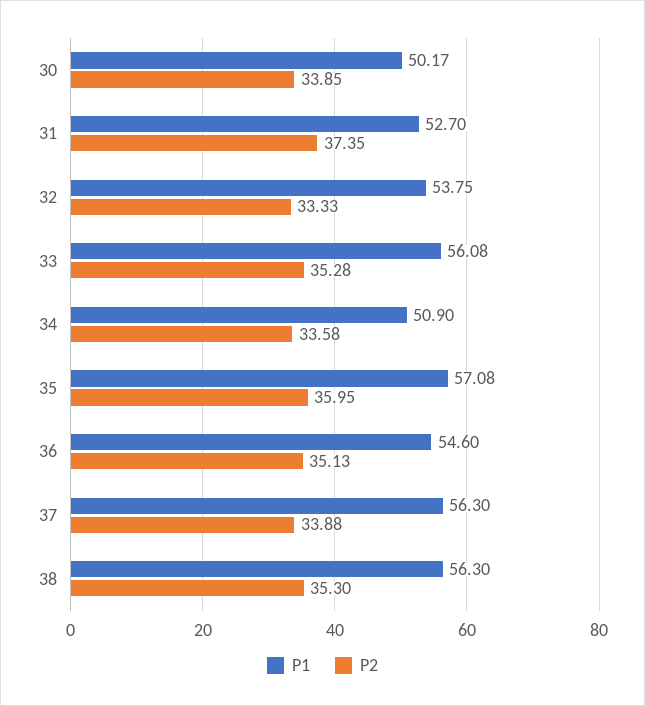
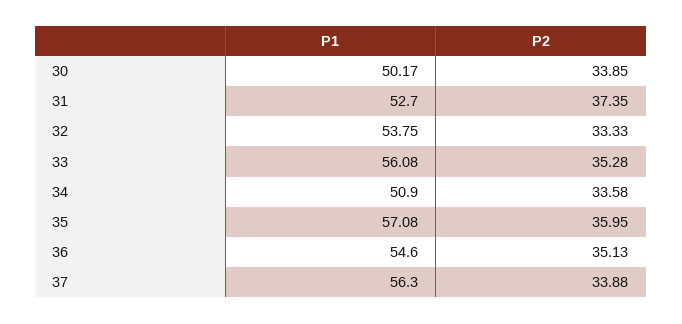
  {
    "P1": {
      "30": 50.17,
      "31": 52.7,
      "32": 53.75,
      "33": 56.08,
      "34": 50.9,
      "35": 57.08,
      "36": 54.6,
-     "37": 56.3,
+     "37": 56.3
-     "38": 56.3
    },
    "P2": {
      "30": 33.85,
      "31": 37.35,
      "32": 33.33,
      "33": 35.28,
      "34": 33.58,
      "35": 35.95,
      "36": 35.13,
-     "37": 33.88,
+     "37": 33.88
-     "38": 35.3
    }
  }

